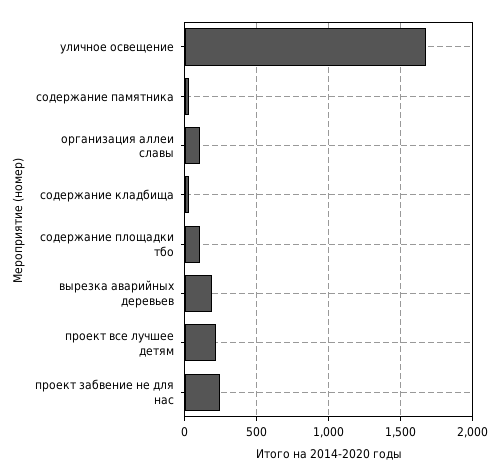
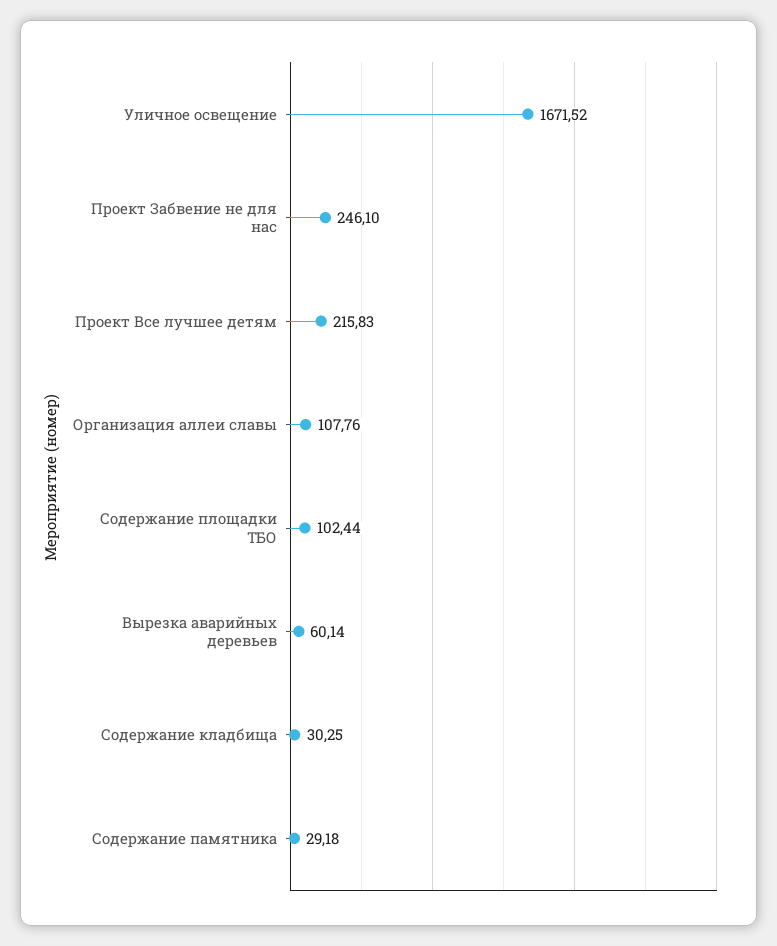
  {
    "уличное освещение": 1671.52,
    "содержание памятника": 29.18,
    "организация аллеи славы": 107.76,
    "содержание кладбища": 30.25,
    "содержание площадки тбо": 102.44,
-   "вырезка аварийных деревьев": 200,
+   "вырезка аварийных деревьев": 60.14,
    "проект все лучшее детям": 215.83,
    "проект забвение не для нас": 246.1
  }

